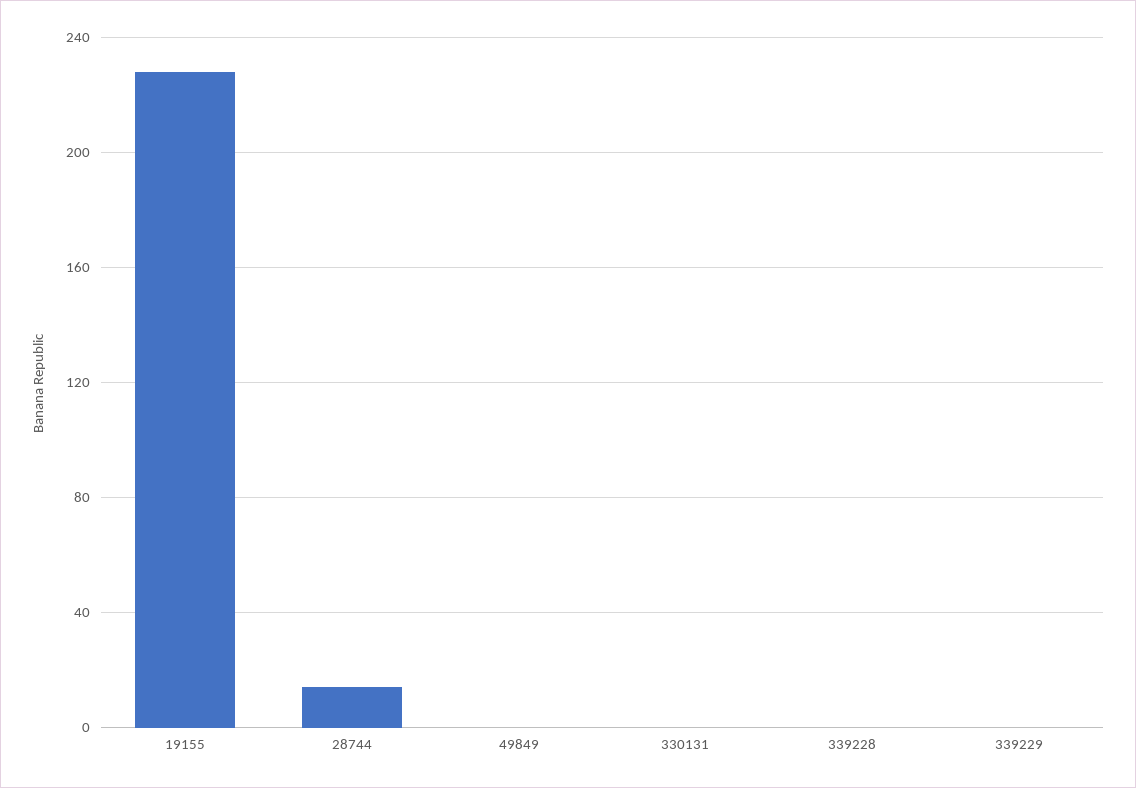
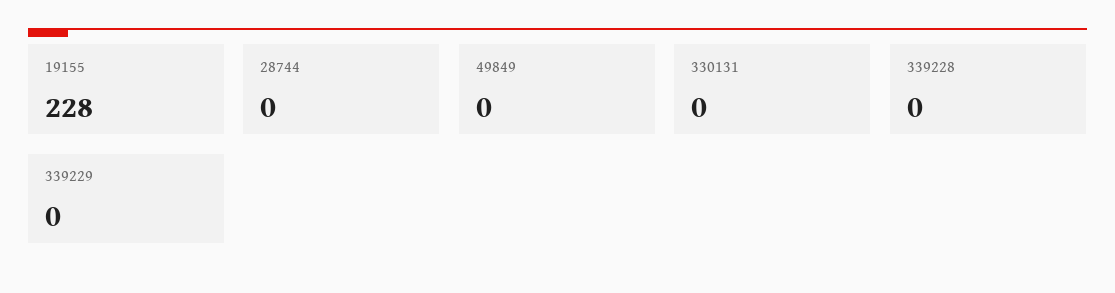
  {
    "19155": 228,
-   "28744": 15,
+   "28744": 0,
    "49849": 0,
    "330131": 0,
    "339228": 0,
    "339229": 0
  }

